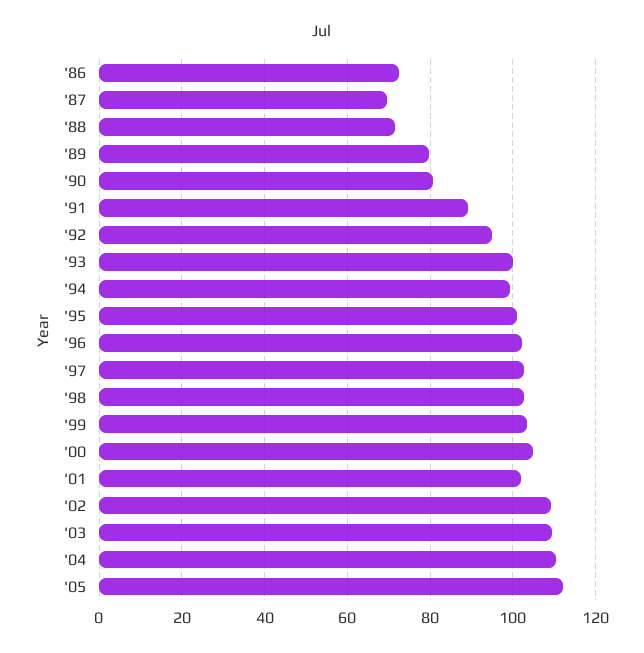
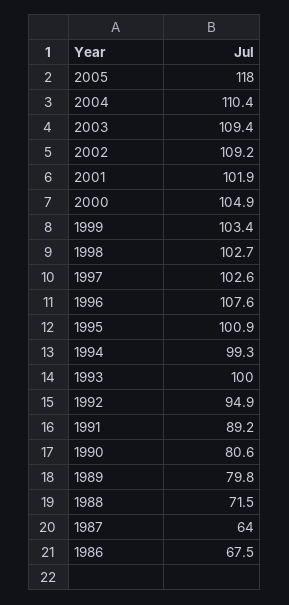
  {
-   "'86": 72,
+   "'86": 67.5,
-   "'87": 70,
+   "'87": 64,
    "'88": 71.5,
    "'89": 79.8,
    "'90": 80.6,
    "'91": 89.2,
    "'92": 94.9,
    "'93": 100,
    "'94": 99.3,
    "'95": 100.9,
-   "'96": 102,
+   "'96": 107.6,
    "'97": 102.6,
    "'98": 102.7,
    "'99": 103.4,
    "'00": 104.9,
    "'01": 101.9,
    "'02": 109.2,
    "'03": 109.4,
    "'04": 110.4,
-   "'05": 112
+   "'05": 118
  }

